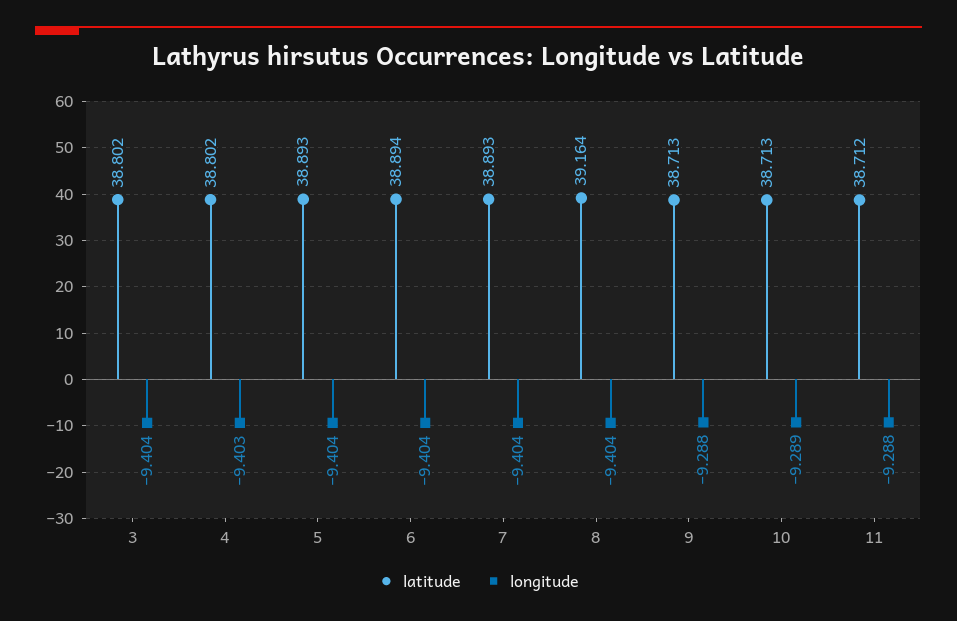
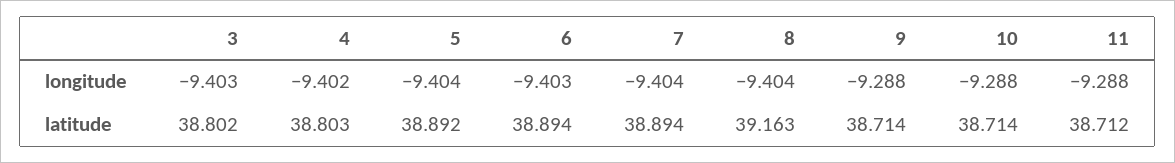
  {
    "latitude": {
      "3": 38.802,
-     "4": 38.802,
+     "4": 38.803,
-     "5": 38.893,
+     "5": 38.892,
      "6": 38.894,
-     "7": 38.893,
+     "7": 38.894,
-     "8": 39.164,
+     "8": 39.163,
-     "9": 38.713,
+     "9": 38.714,
-     "10": 38.713,
+     "10": 38.714,
      "11": 38.712
    },
    "longitude": {
-     "3": -9.404,
+     "3": -9.403,
-     "4": -9.403,
+     "4": -9.402,
      "5": -9.404,
-     "6": -9.404,
+     "6": -9.403,
      "7": -9.404,
      "8": -9.404,
      "9": -9.288,
-     "10": -9.289,
+     "10": -9.288,
      "11": -9.288
    }
  }

